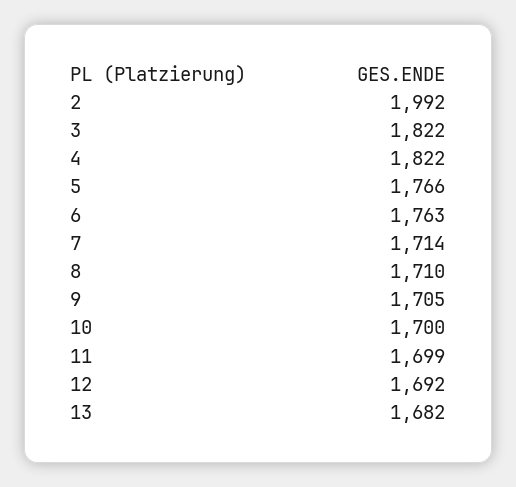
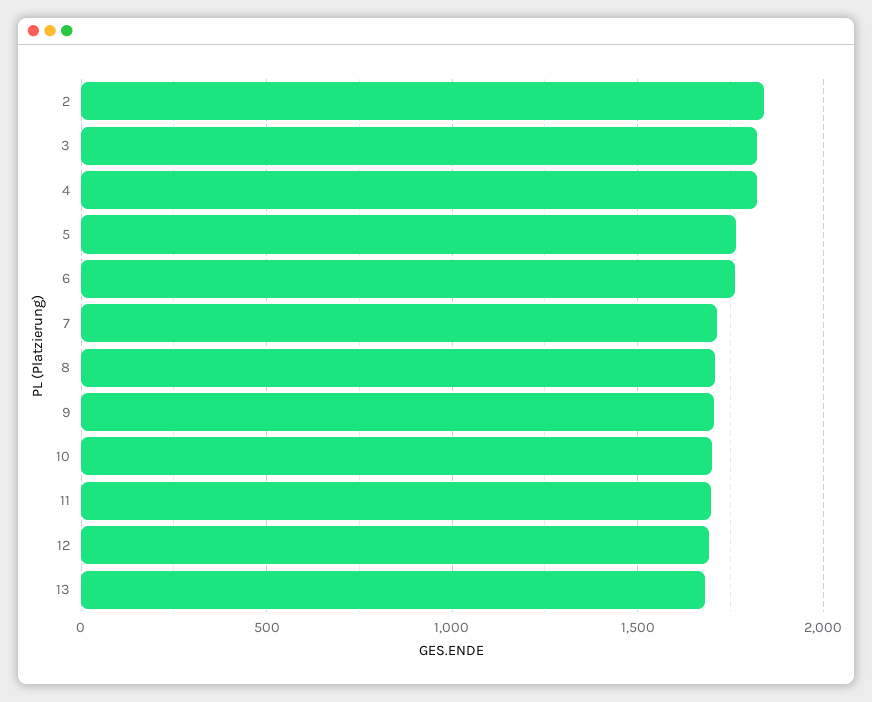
  {
-   "2": 1992,
+   "2": 1850,
    "3": 1822,
    "4": 1822,
    "5": 1766,
    "6": 1763,
    "7": 1714,
    "8": 1710,
    "9": 1705,
    "10": 1700,
    "11": 1699,
    "12": 1692,
    "13": 1682
  }

